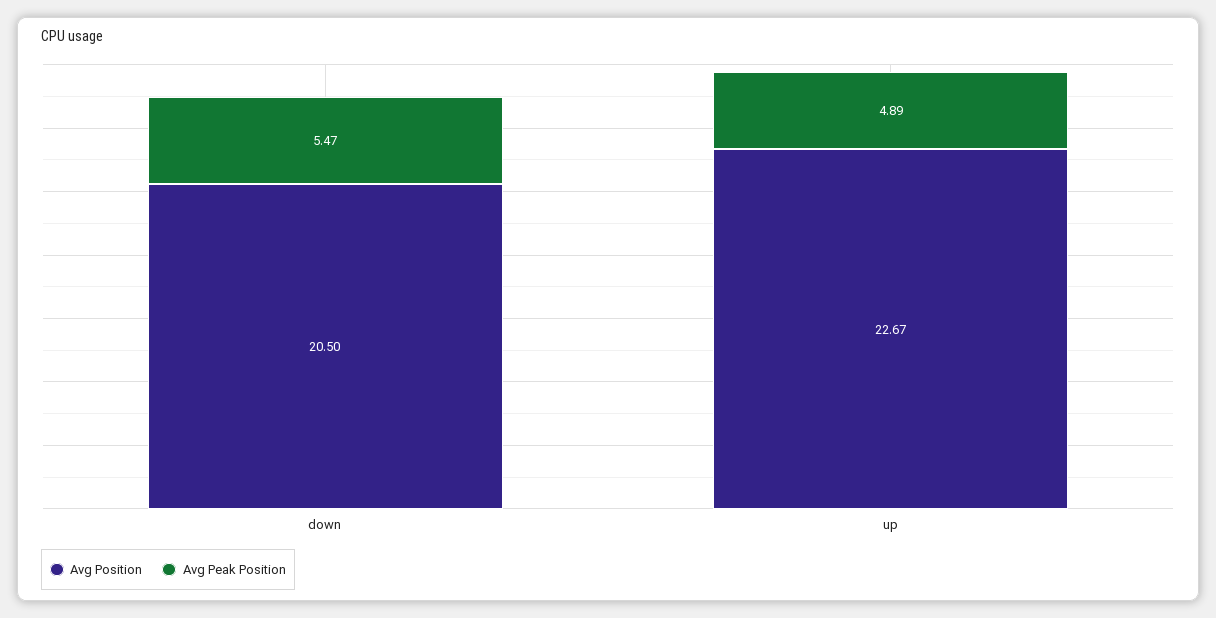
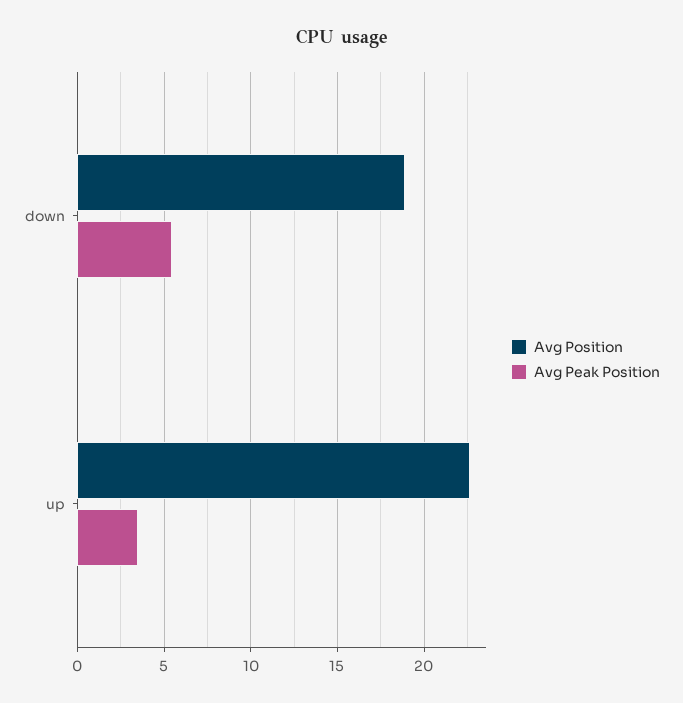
  {
    "Avg Position": {
-     "down": 20.5,
+     "down": 19,
      "up": 22.67
    },
    "Avg Peak Position": {
      "down": 5.47,
-     "up": 4.89
+     "up": 3.5
    }
  }

